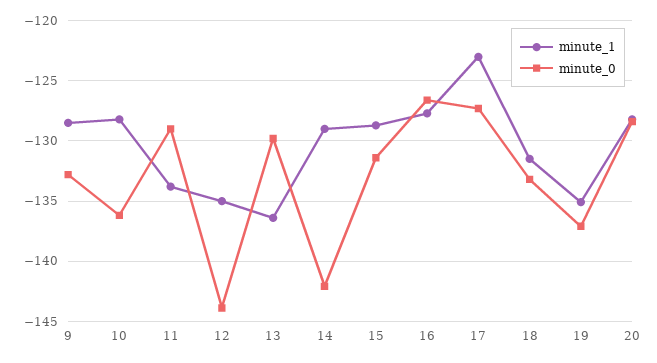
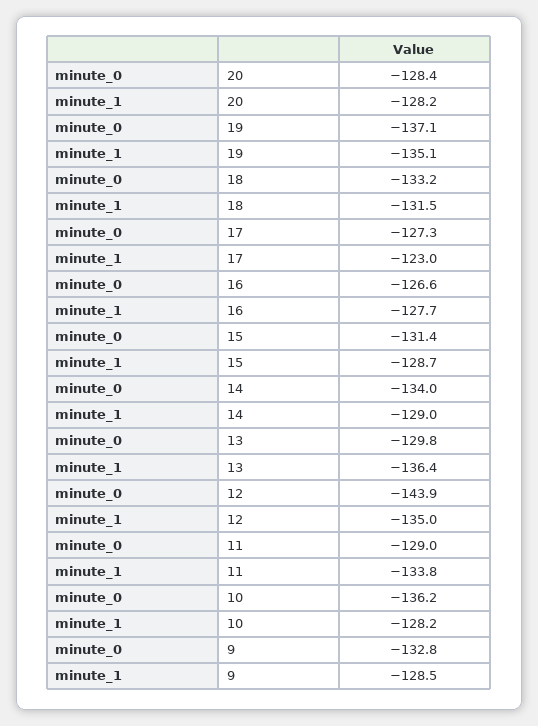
  {
    "minute_1": {
      "9": -128.5,
      "10": -128.2,
      "11": -133.8,
      "12": -135,
      "13": -136.4,
      "14": -129,
      "15": -128.7,
      "16": -127.7,
      "17": -123,
      "18": -131.5,
      "19": -135.1,
      "20": -128.2
    },
    "minute_0": {
      "9": -132.8,
      "10": -136.2,
      "11": -129,
      "12": -143.9,
      "13": -129.8,
-     "14": -142,
+     "14": -134,
      "15": -131.4,
      "16": -126.6,
      "17": -127.3,
      "18": -133.2,
      "19": -137.1,
      "20": -128.4
    }
  }

